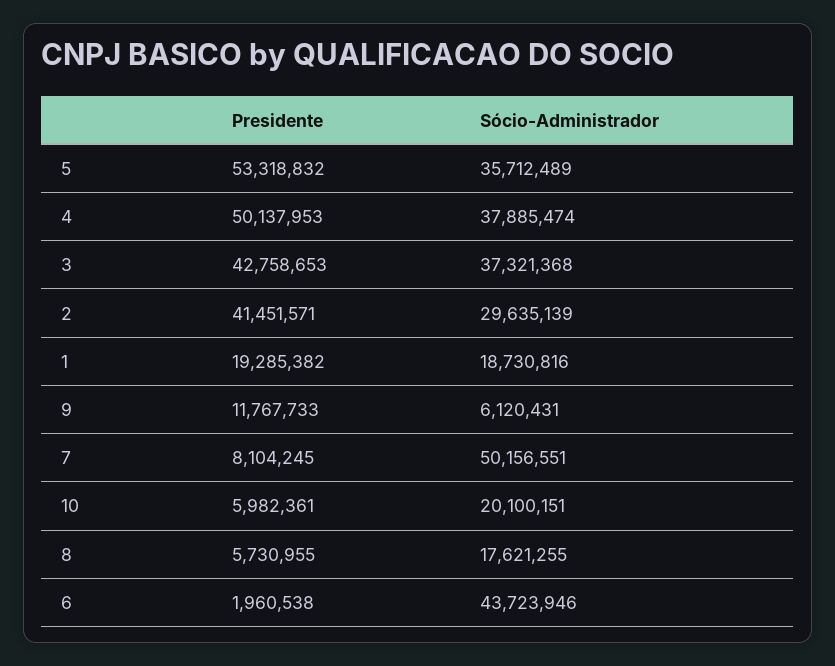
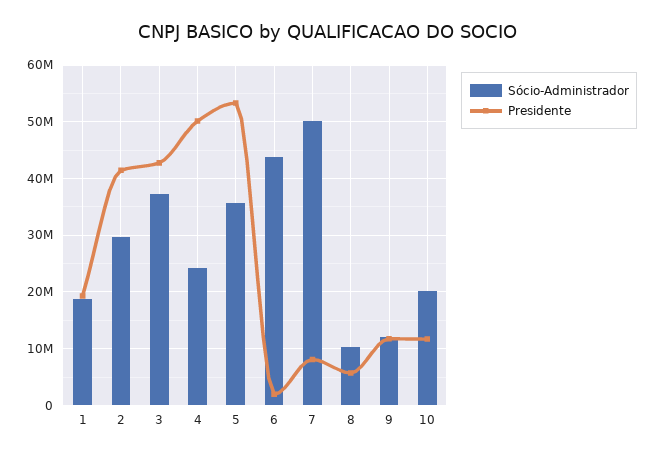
  {
    "Presidente": {
      "5": 53318832,
      "4": 50137953,
      "3": 42758653,
      "2": 41451571,
      "1": 19285382,
      "9": 11767733,
      "7": 8104245,
-     "10": 5982361,
+     "10": 12000000,
      "8": 5730955,
      "6": 1960538
    },
    "Sócio-Administrador": {
      "5": 35712489,
-     "4": 37885474,
+     "4": 24000000,
      "3": 37321368,
      "2": 29635139,
      "1": 18730816,
-     "9": 6120431,
+     "9": 12000000,
      "7": 50156551,
      "10": 20100151,
-     "8": 17621255,
+     "8": 10000000,
      "6": 43723946
    }
  }

